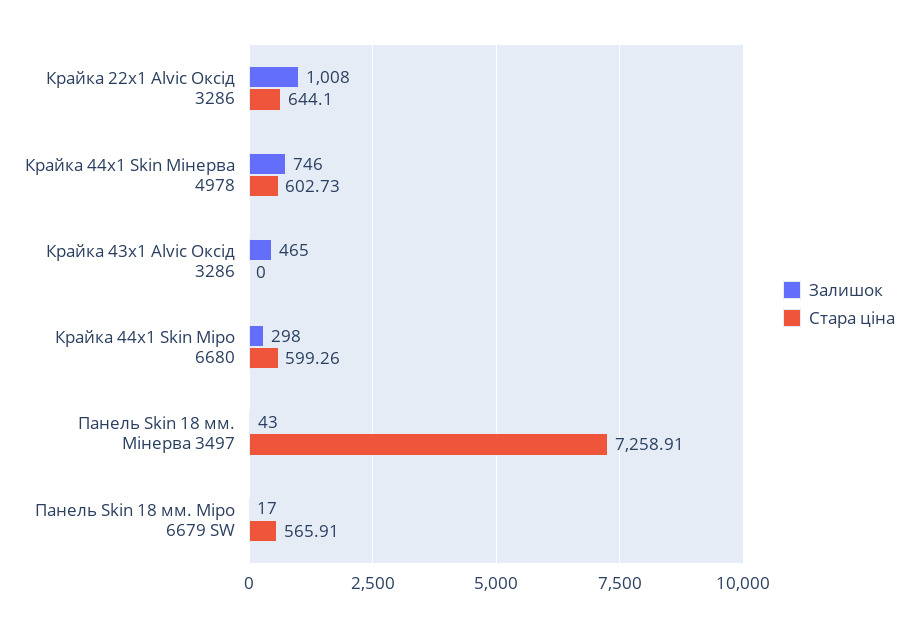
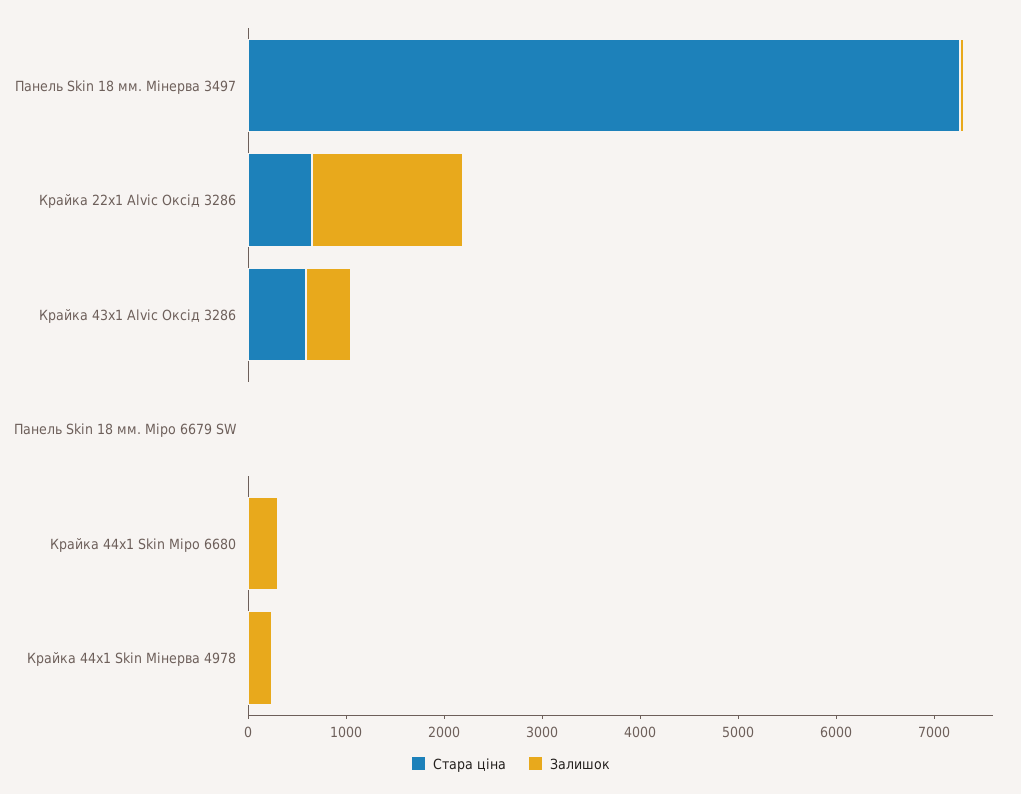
  {
    "Залишок": {
-     "Крайка 22x1 Alvic Оксід 3286": 1008,
+     "Крайка 22x1 Alvic Оксід 3286": 1600,
-     "Крайка 44x1 Skin Мінерва 4978": 746,
+     "Крайка 44x1 Skin Мінерва 4978": 200,
      "Крайка 43x1 Alvic Оксід 3286": 465,
      "Крайка 44x1 Skin Міро 6680": 298,
      "Панель Skin 18 мм. Мінерва 3497": 43,
      "Панель Skin 18 мм. Міро 6679 SW": 17
    },
    "Стара ціна": {
      "Крайка 22x1 Alvic Оксід 3286": 644.1,
-     "Крайка 44x1 Skin Мінерва 4978": 602.73,
+     "Крайка 44x1 Skin Мінерва 4978": 0,
-     "Крайка 43x1 Alvic Оксід 3286": 0,
+     "Крайка 43x1 Alvic Оксід 3286": 600,
-     "Крайка 44x1 Skin Міро 6680": 599.26,
+     "Крайка 44x1 Skin Міро 6680": 0,
      "Панель Skin 18 мм. Мінерва 3497": 7258.91,
-     "Панель Skin 18 мм. Міро 6679 SW": 565.91
+     "Панель Skin 18 мм. Міро 6679 SW": 0
    }
  }

